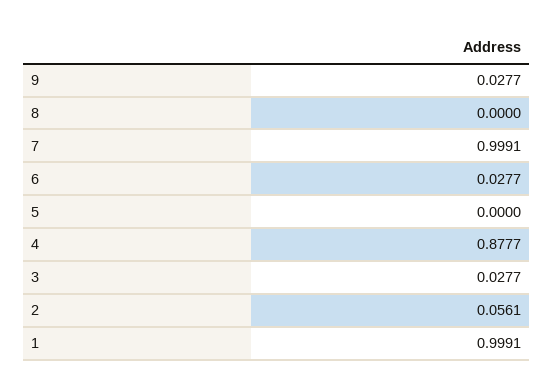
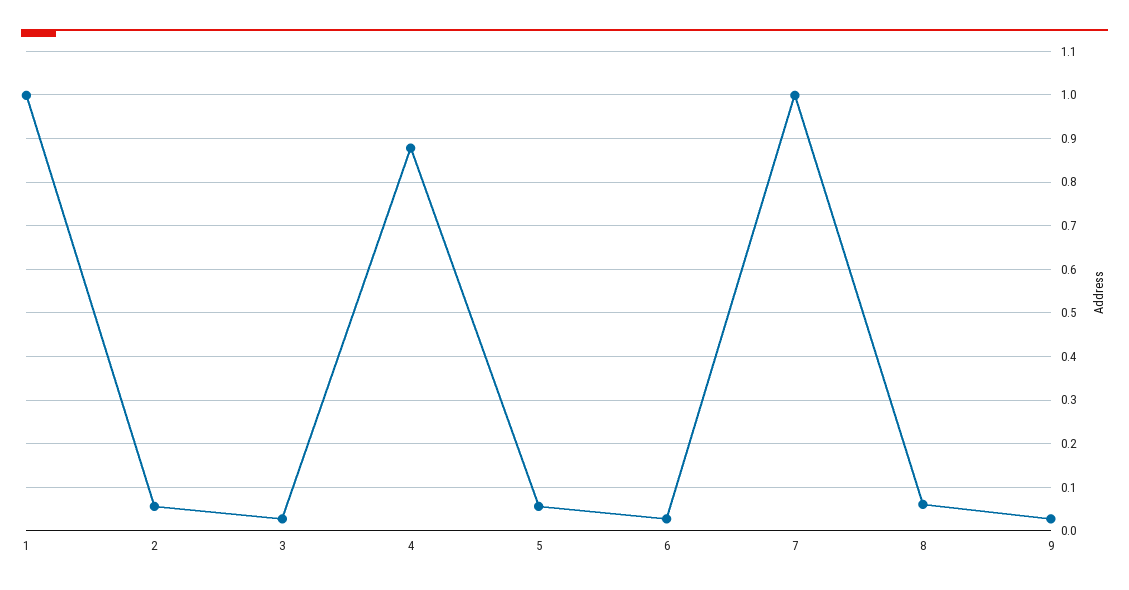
  {
    "9": 0.0277,
-   "8": 0,
+   "8": 0.06,
    "7": 0.9991,
    "6": 0.0277,
-   "5": 0,
+   "5": 0.06,
    "4": 0.8777,
    "3": 0.0277,
    "2": 0.0561,
    "1": 0.9991
  }

